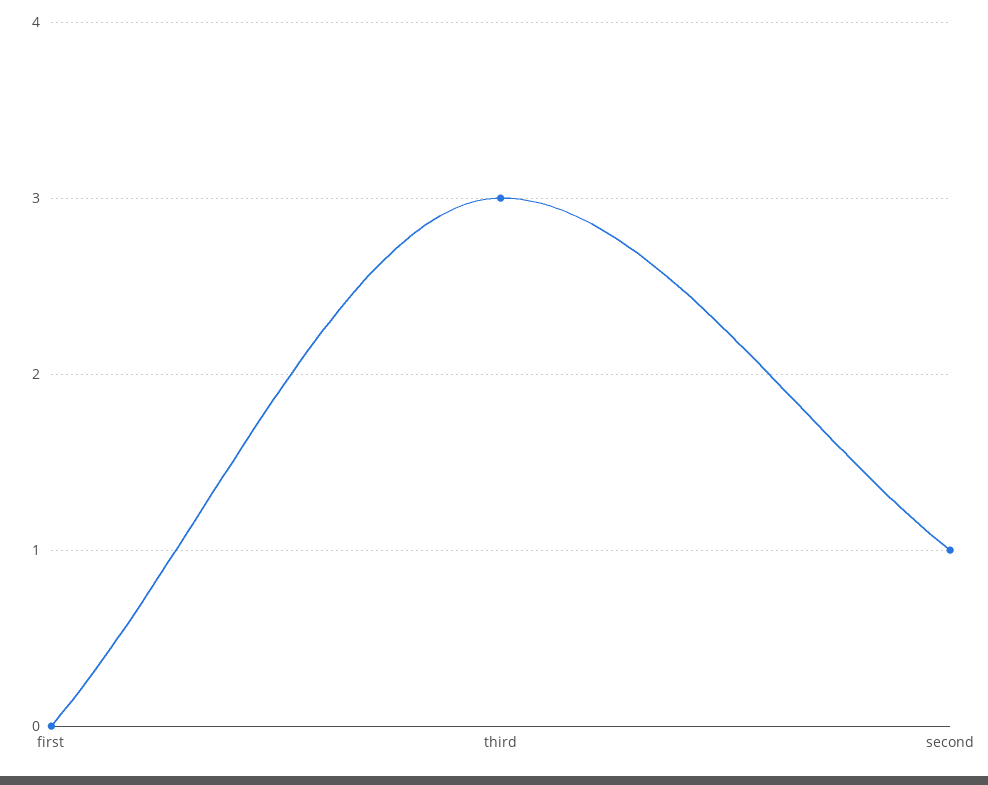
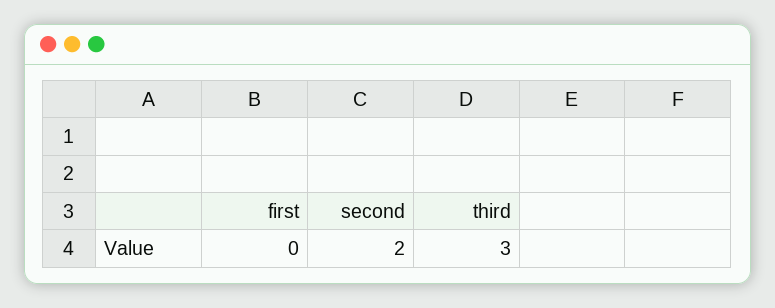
  {
    "first": 0,
    "third": 3,
-   "second": 1
+   "second": 2
  }

